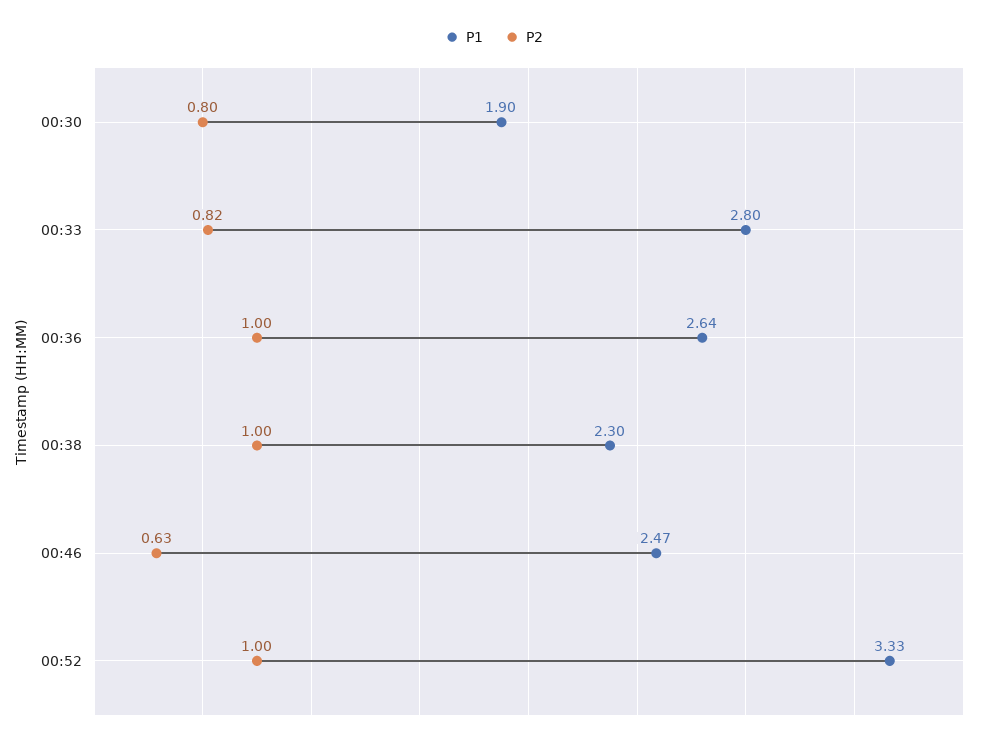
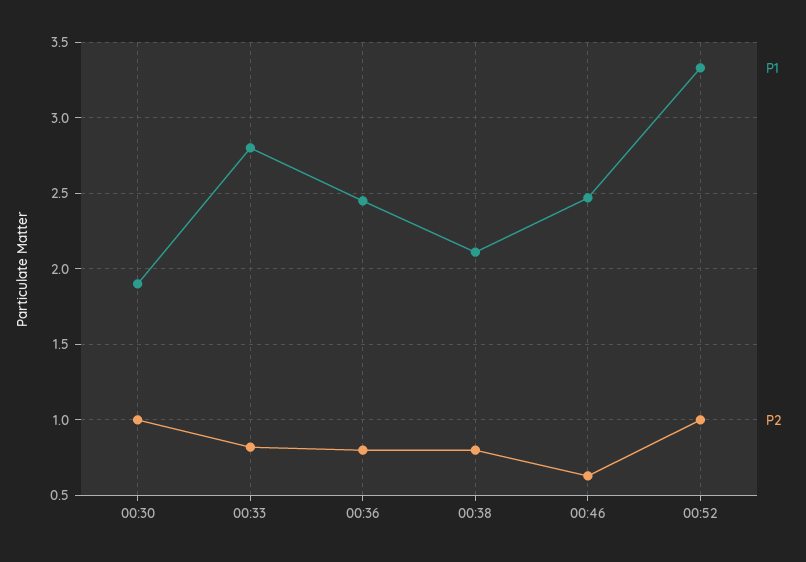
  {
    "P1": {
      "00:30": 1.9,
      "00:33": 2.8,
-     "00:36": 2.64,
+     "00:36": 2.45,
-     "00:38": 2.3,
+     "00:38": 2.1,
      "00:46": 2.47,
      "00:52": 3.33
    },
    "P2": {
-     "00:30": 0.8,
+     "00:30": 1,
      "00:33": 0.82,
-     "00:36": 1,
+     "00:36": 0.8,
-     "00:38": 1,
+     "00:38": 0.8,
      "00:46": 0.63,
      "00:52": 1
    }
  }

